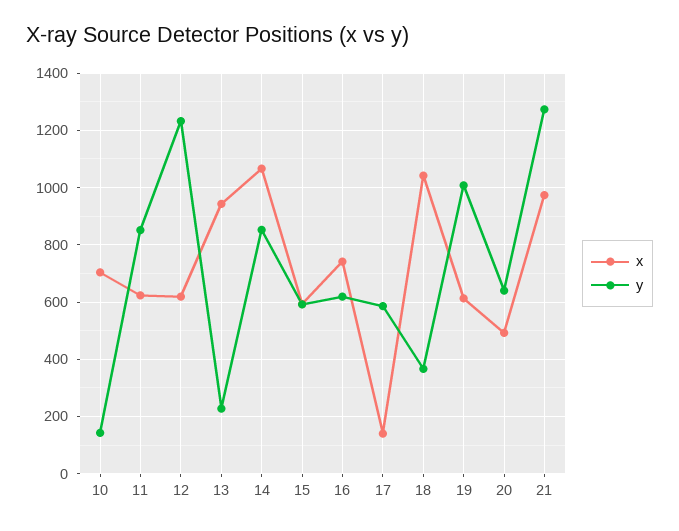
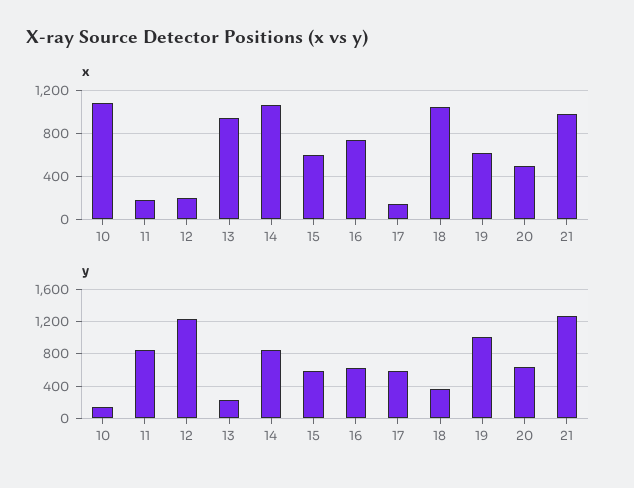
  {
    "x": {
-     "10": 700,
+     "10": 1100,
-     "11": 625,
+     "11": 200,
-     "12": 625,
+     "12": 200,
      "13": 950,
      "14": 1075,
      "15": 600,
      "16": 750,
      "17": 150,
      "18": 1050,
      "19": 625,
      "20": 500,
      "21": 975
    },
    "y": {
      "10": 150,
      "11": 850,
      "12": 1225,
      "13": 225,
      "14": 850,
      "15": 600,
      "16": 625,
      "17": 575,
      "18": 375,
      "19": 1000,
      "20": 650,
      "21": 1275
    }
  }

